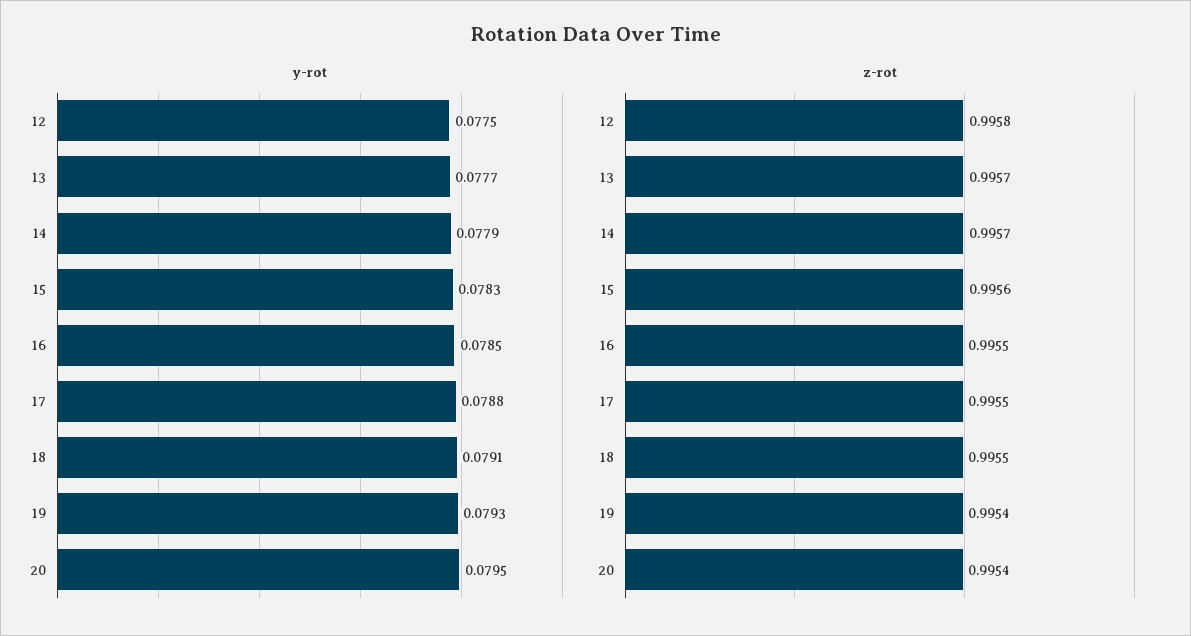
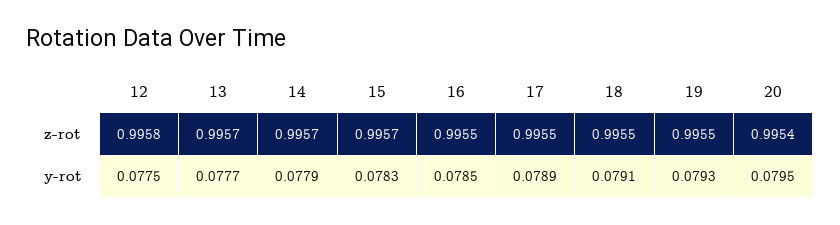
  {
    "y-rot": {
      "12": 0.0775,
      "13": 0.0777,
      "14": 0.0779,
      "15": 0.0783,
      "16": 0.0785,
-     "17": 0.0788,
+     "17": 0.0789,
      "18": 0.0791,
      "19": 0.0793,
      "20": 0.0795
    },
    "z-rot": {
      "12": 0.9958,
      "13": 0.9957,
      "14": 0.9957,
-     "15": 0.9956,
+     "15": 0.9957,
      "16": 0.9955,
      "17": 0.9955,
      "18": 0.9955,
-     "19": 0.9954,
+     "19": 0.9955,
      "20": 0.9954
    }
  }

